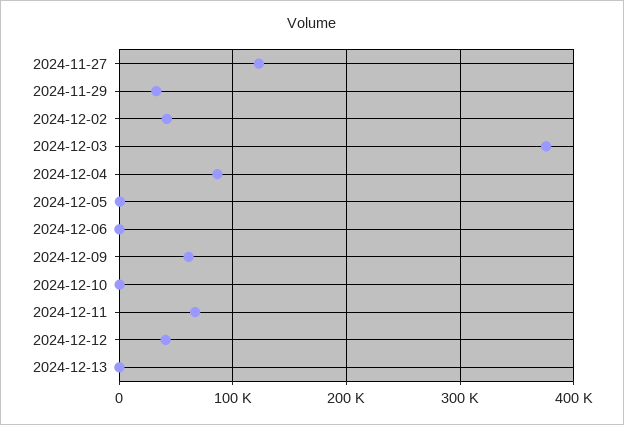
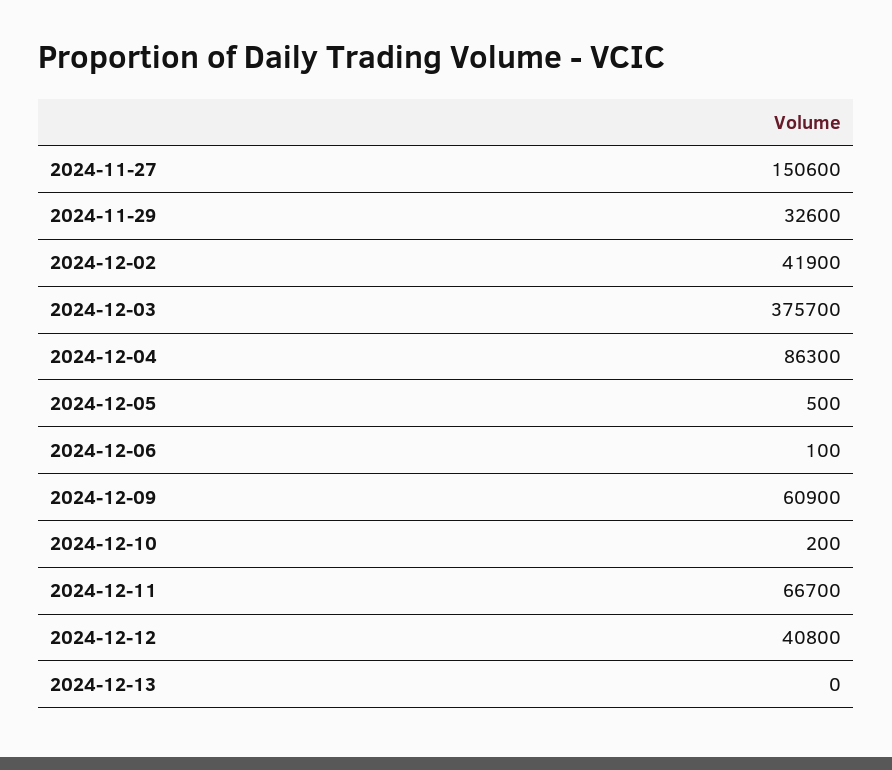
  {
-   "2024-11-27": 120000,
+   "2024-11-27": 150600,
    "2024-11-29": 32600,
    "2024-12-02": 41900,
    "2024-12-03": 375700,
    "2024-12-04": 86300,
    "2024-12-05": 500,
    "2024-12-06": 100,
    "2024-12-09": 60900,
    "2024-12-10": 200,
    "2024-12-11": 66700,
    "2024-12-12": 40800,
    "2024-12-13": 0
  }

